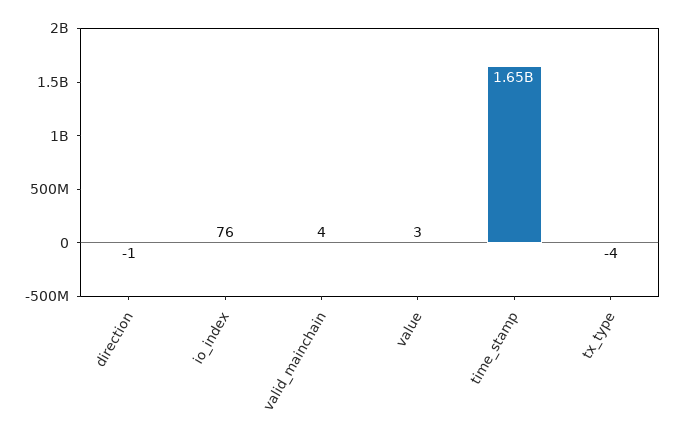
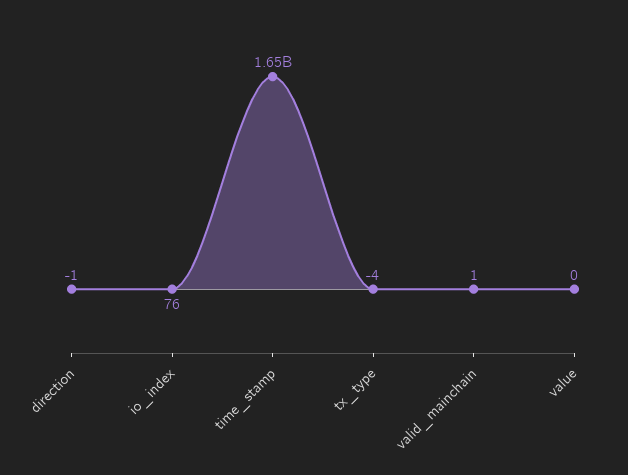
  {
    "direction": -1,
    "io_index": 76,
-   "valid_mainchain": 4,
+   "valid_mainchain": 1,
-   "value": 3,
+   "value": 0,
    "time_stamp": 1650000000,
    "tx_type": -4
  }

